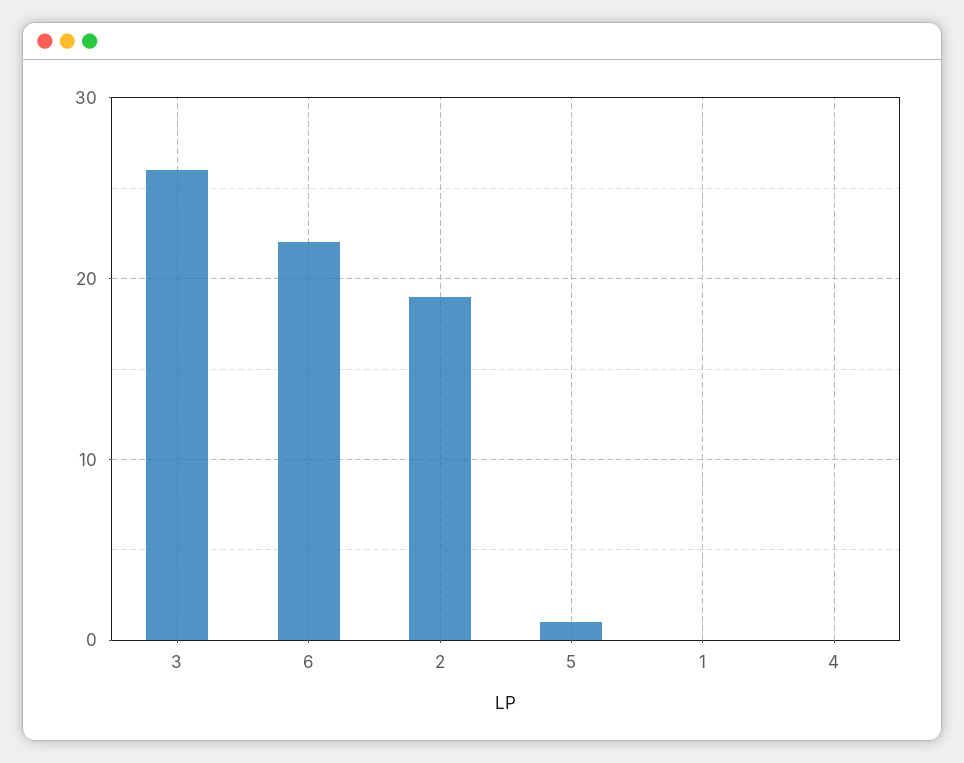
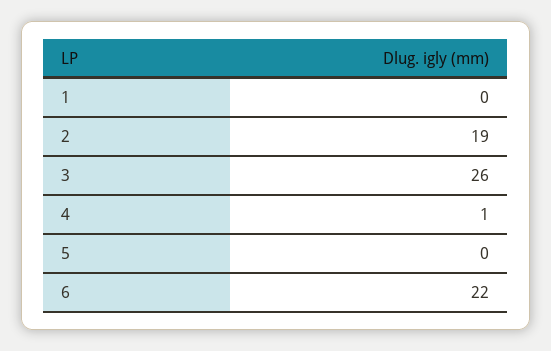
  {
    "3": 26,
    "6": 22,
    "2": 19,
-   "5": 1,
+   "5": 0,
    "1": 0,
-   "4": 0
+   "4": 1
  }

